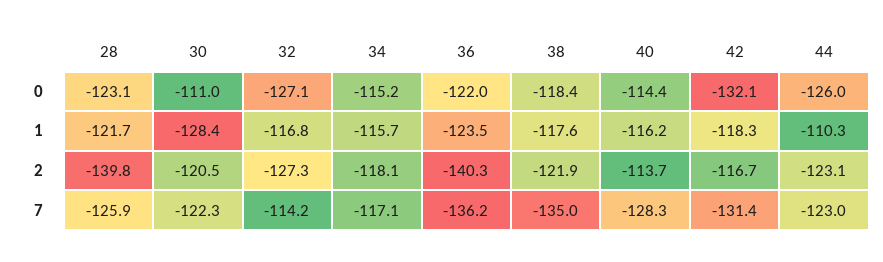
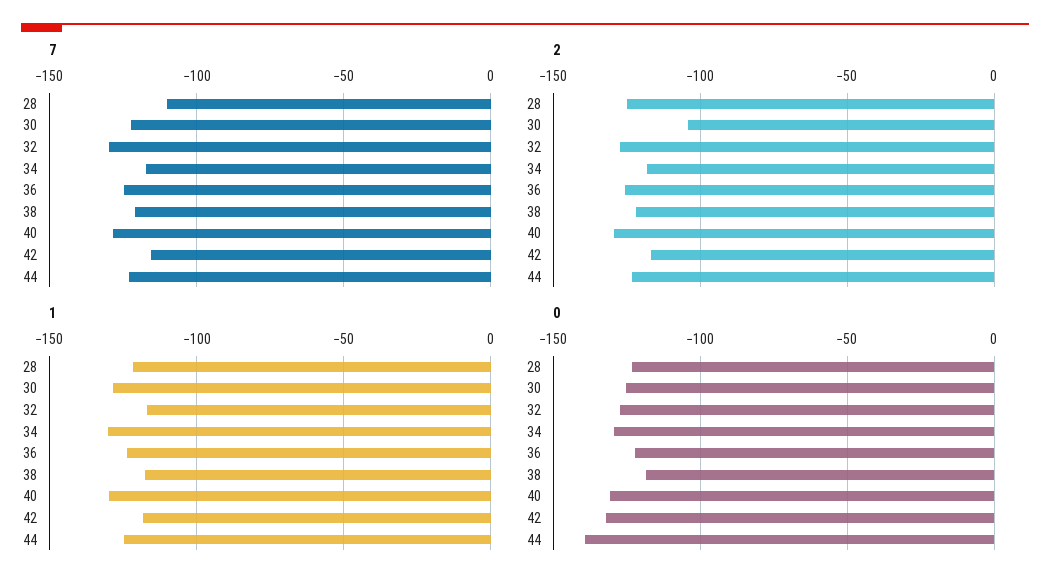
  {
    "0": {
      "28": -123.1,
-     "30": -111,
+     "30": -125,
      "32": -127.1,
-     "34": -115.2,
+     "34": -130,
      "36": -122,
      "38": -118.4,
-     "40": -114.4,
+     "40": -130,
      "42": -132.1,
-     "44": -126
+     "44": -140
    },
    "1": {
      "28": -121.7,
      "30": -128.4,
      "32": -116.8,
-     "34": -115.7,
+     "34": -130,
      "36": -123.5,
      "38": -117.6,
-     "40": -116.2,
+     "40": -130,
      "42": -118.3,
-     "44": -110.3
+     "44": -125
    },
    "2": {
-     "28": -139.8,
+     "28": -125,
-     "30": -120.5,
+     "30": -105,
      "32": -127.3,
      "34": -118.1,
-     "36": -140.3,
+     "36": -125,
      "38": -121.9,
-     "40": -113.7,
+     "40": -130,
      "42": -116.7,
      "44": -123.1
    },
    "7": {
-     "28": -125.9,
+     "28": -110,
      "30": -122.3,
-     "32": -114.2,
+     "32": -130,
      "34": -117.1,
-     "36": -136.2,
+     "36": -125,
-     "38": -135,
+     "38": -120,
      "40": -128.3,
-     "42": -131.4,
+     "42": -115,
      "44": -123
    }
  }

